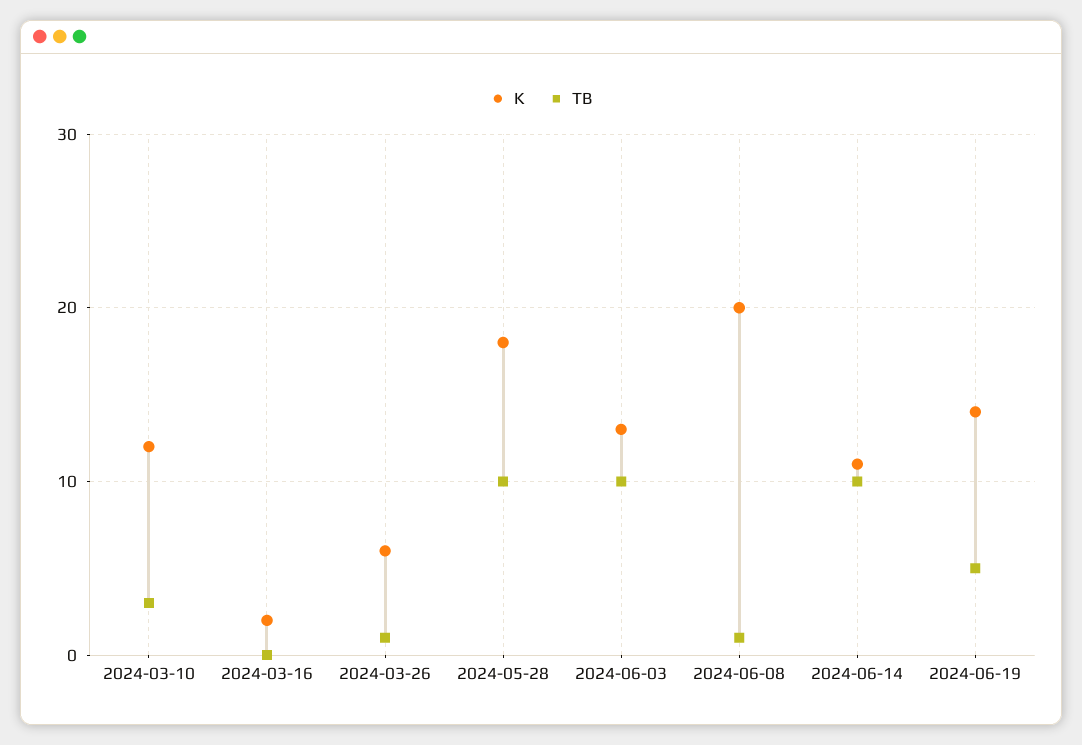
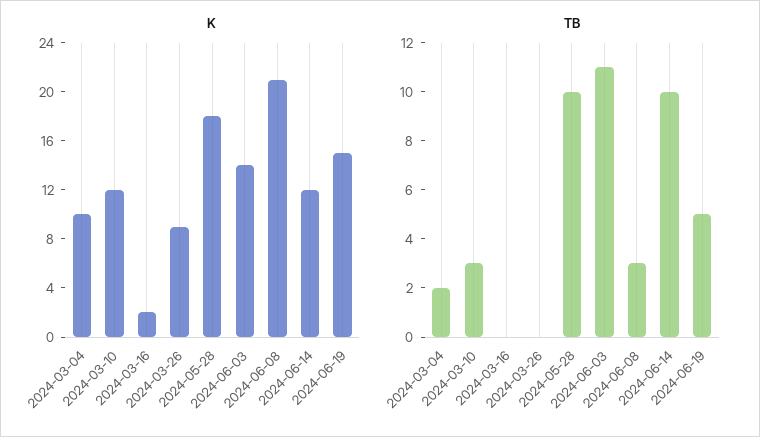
  {
    "K": {
      "2024-03-10": 12,
      "2024-03-16": 2,
-     "2024-03-26": 6,
+     "2024-03-26": 9,
      "2024-05-28": 18,
-     "2024-06-03": 13,
+     "2024-06-03": 14,
-     "2024-06-08": 20,
+     "2024-06-08": 21,
-     "2024-06-14": 11,
+     "2024-06-14": 12,
-     "2024-06-19": 14
+     "2024-06-19": 15,
+     "2024-03-04": 10
    },
    "TB": {
      "2024-03-10": 3,
      "2024-03-16": 0,
-     "2024-03-26": 1,
+     "2024-03-26": 0,
      "2024-05-28": 10,
-     "2024-06-03": 10,
+     "2024-06-03": 11,
-     "2024-06-08": 1,
+     "2024-06-08": 3,
      "2024-06-14": 10,
-     "2024-06-19": 5
+     "2024-06-19": 5,
+     "2024-03-04": 2
    }
  }

